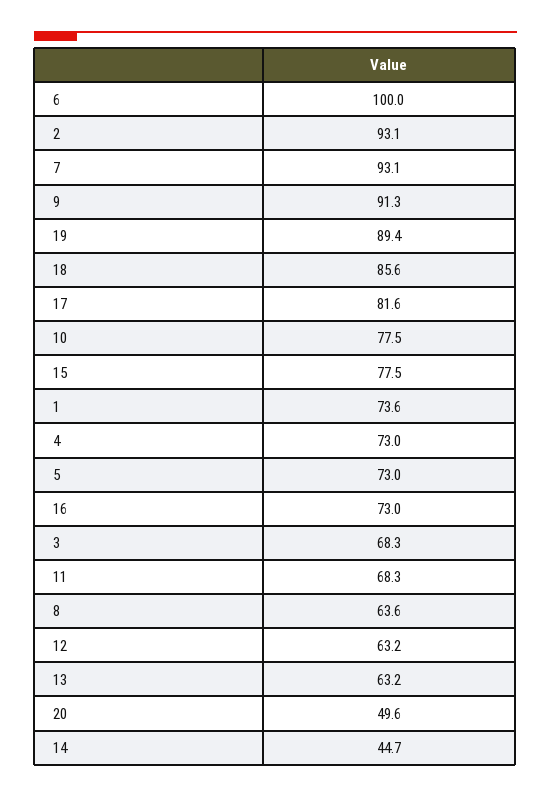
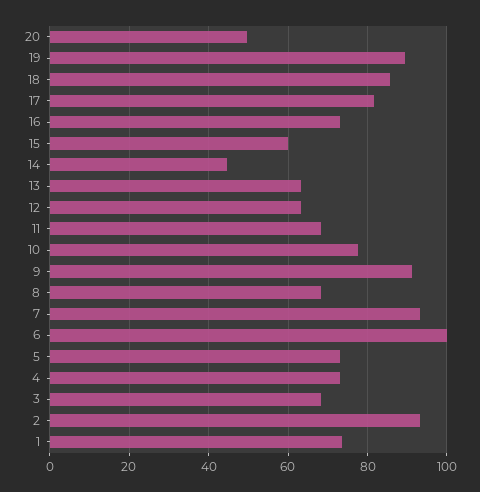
  {
    "6": 100,
    "2": 93.1,
    "7": 93.1,
    "9": 91.3,
    "19": 89.4,
    "18": 85.6,
    "17": 81.6,
    "10": 77.5,
-   "15": 77.5,
+   "15": 60,
    "1": 73.6,
    "4": 73,
    "5": 73,
    "16": 73,
    "3": 68.3,
    "11": 68.3,
-   "8": 63.6,
+   "8": 68,
    "12": 63.2,
    "13": 63.2,
    "20": 49.6,
    "14": 44.7
  }

